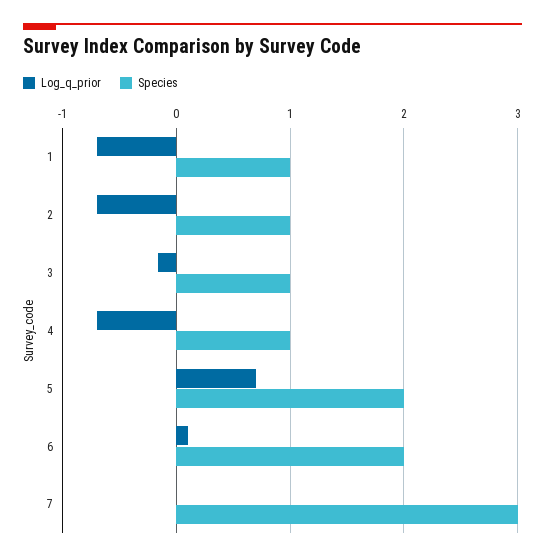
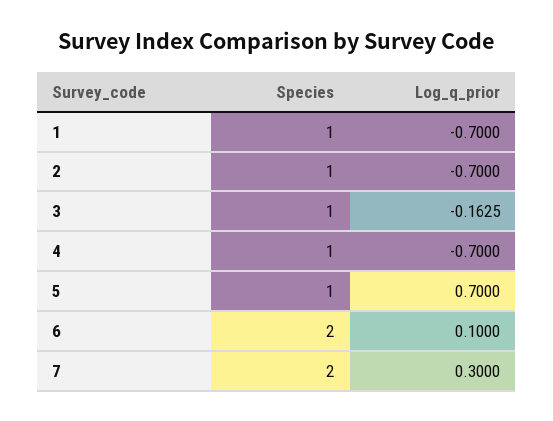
  {
    "Log_q_prior": {
      "1": -0.7,
      "2": -0.7,
      "3": -0.1625,
      "4": -0.7,
      "5": 0.7,
      "6": 0.1,
-     "7": 0
+     "7": 0.3
    },
    "Species": {
      "1": 1,
      "2": 1,
      "3": 1,
      "4": 1,
-     "5": 2,
+     "5": 1,
      "6": 2,
-     "7": 3
+     "7": 2
    }
  }

